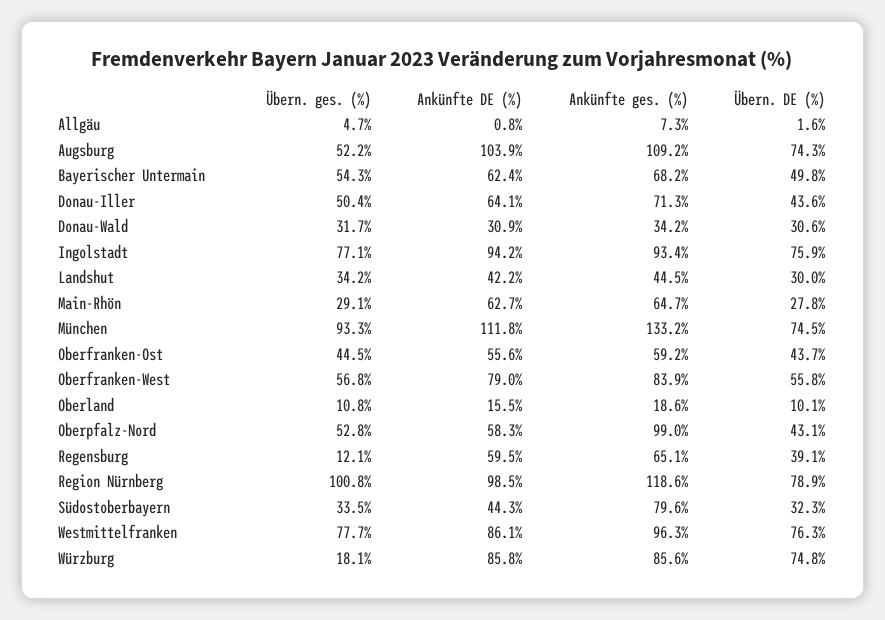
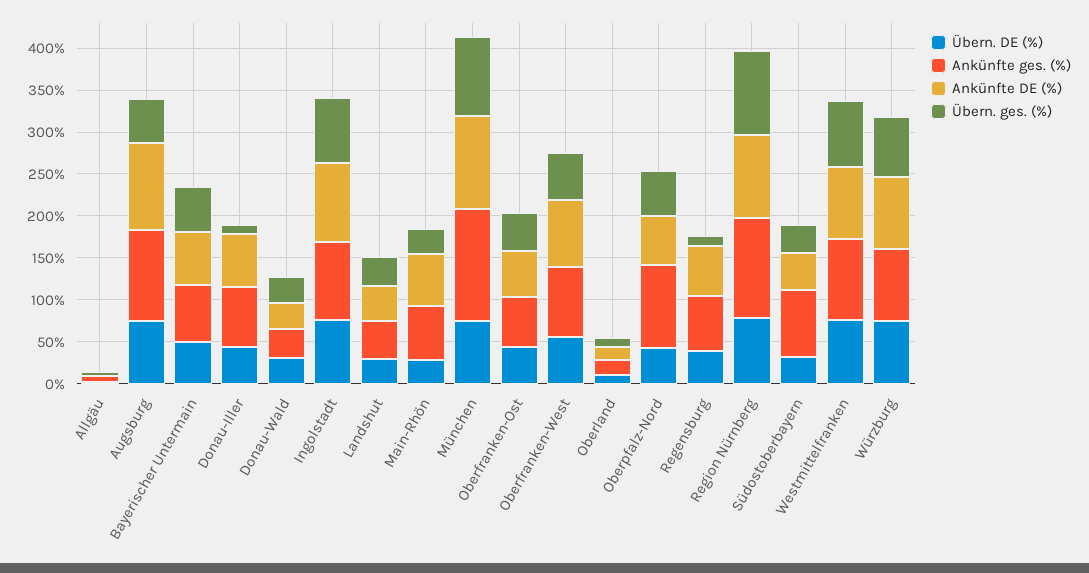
  {
    "Übern. ges. (%)": {
      "Allgäu": 4.7,
      "Augsburg": 52.2,
      "Bayerischer Untermain": 54.3,
-     "Donau-Iller": 50.4,
+     "Donau-Iller": 10,
      "Donau-Wald": 31.7,
      "Ingolstadt": 77.1,
      "Landshut": 34.2,
      "Main-Rhön": 29.1,
      "München": 93.3,
      "Oberfranken-Ost": 44.5,
      "Oberfranken-West": 56.8,
      "Oberland": 10.8,
      "Oberpfalz-Nord": 52.8,
      "Regensburg": 12.1,
      "Region Nürnberg": 100.8,
      "Südostoberbayern": 33.5,
      "Westmittelfranken": 77.7,
-     "Würzburg": 18.1
+     "Würzburg": 70
    },
    "Ankünfte DE (%)": {
      "Allgäu": 0.8,
      "Augsburg": 103.9,
      "Bayerischer Untermain": 62.4,
      "Donau-Iller": 64.1,
      "Donau-Wald": 30.9,
      "Ingolstadt": 94.2,
      "Landshut": 42.2,
      "Main-Rhön": 62.7,
      "München": 111.8,
      "Oberfranken-Ost": 55.6,
      "Oberfranken-West": 79,
      "Oberland": 15.5,
      "Oberpfalz-Nord": 58.3,
      "Regensburg": 59.5,
      "Region Nürnberg": 98.5,
      "Südostoberbayern": 44.3,
      "Westmittelfranken": 86.1,
      "Würzburg": 85.8
    },
    "Ankünfte ges. (%)": {
      "Allgäu": 7.3,
      "Augsburg": 109.2,
      "Bayerischer Untermain": 68.2,
      "Donau-Iller": 71.3,
      "Donau-Wald": 34.2,
      "Ingolstadt": 93.4,
      "Landshut": 44.5,
      "Main-Rhön": 64.7,
      "München": 133.2,
      "Oberfranken-Ost": 59.2,
      "Oberfranken-West": 83.9,
      "Oberland": 18.6,
      "Oberpfalz-Nord": 99,
      "Regensburg": 65.1,
      "Region Nürnberg": 118.6,
      "Südostoberbayern": 79.6,
      "Westmittelfranken": 96.3,
      "Würzburg": 85.6
    },
    "Übern. DE (%)": {
      "Allgäu": 1.6,
      "Augsburg": 74.3,
      "Bayerischer Untermain": 49.8,
      "Donau-Iller": 43.6,
      "Donau-Wald": 30.6,
      "Ingolstadt": 75.9,
      "Landshut": 30,
      "Main-Rhön": 27.8,
      "München": 74.5,
      "Oberfranken-Ost": 43.7,
      "Oberfranken-West": 55.8,
      "Oberland": 10.1,
      "Oberpfalz-Nord": 43.1,
      "Regensburg": 39.1,
      "Region Nürnberg": 78.9,
      "Südostoberbayern": 32.3,
      "Westmittelfranken": 76.3,
      "Würzburg": 74.8
    }
  }

